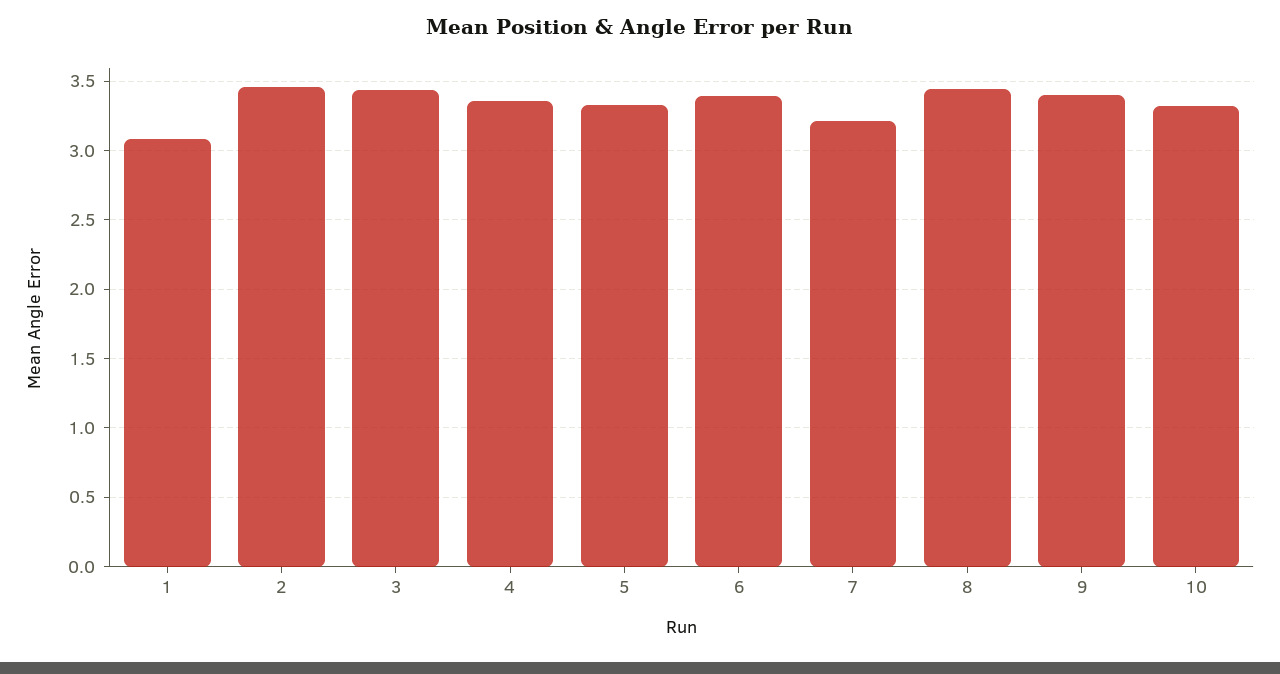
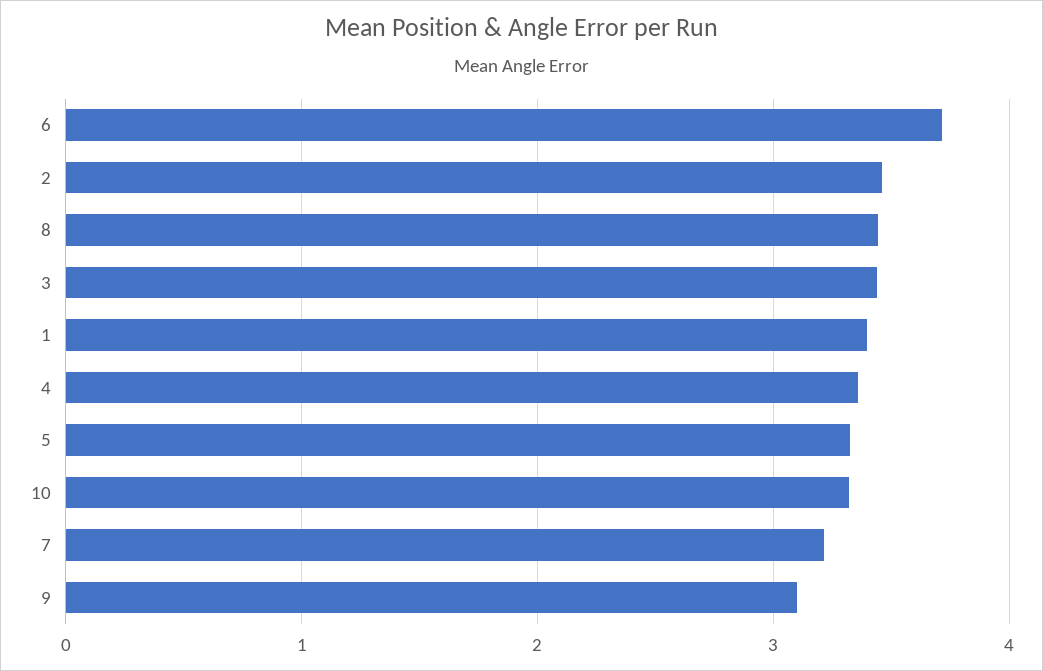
  {
-   "1": 3.1,
+   "1": 3.4,
    "2": 3.45,
    "3": 3.45,
    "4": 3.35,
    "5": 3.35,
-   "6": 3.4,
+   "6": 3.7,
    "7": 3.2,
    "8": 3.45,
-   "9": 3.4,
+   "9": 3.1,
    "10": 3.3
  }

